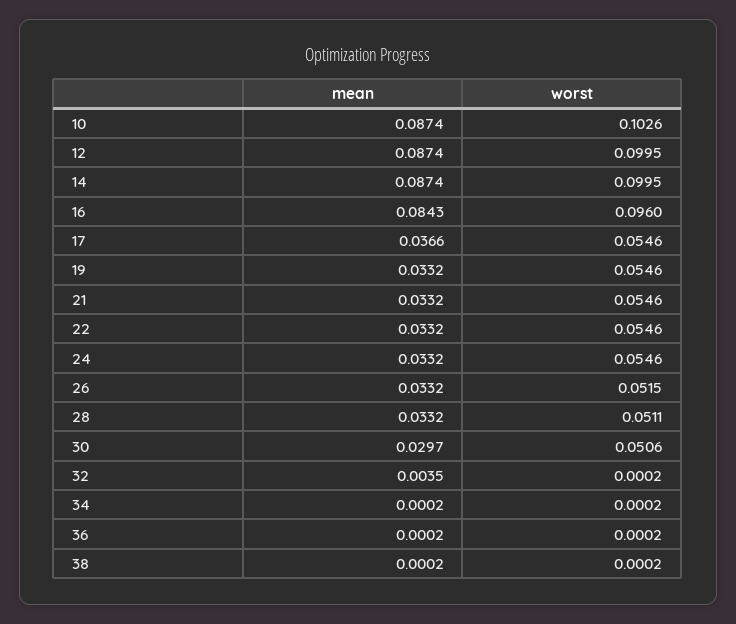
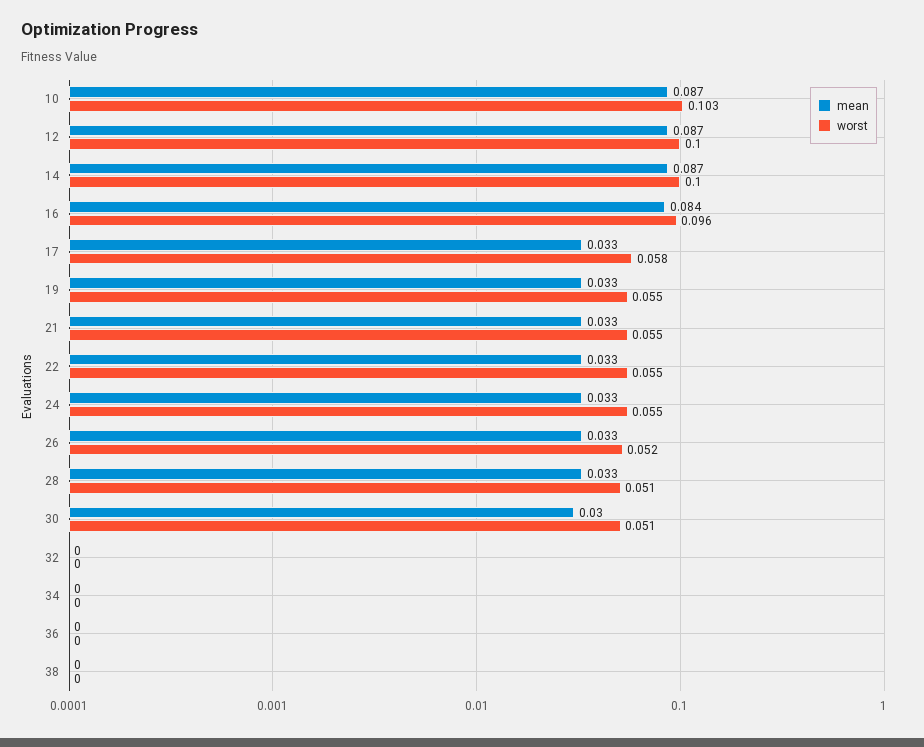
  {
    "mean": {
      "10": 0.0874,
      "12": 0.0874,
      "14": 0.0874,
      "16": 0.0843,
-     "17": 0.0366,
+     "17": 0.033,
      "19": 0.0332,
      "21": 0.0332,
      "22": 0.0332,
      "24": 0.0332,
      "26": 0.0332,
      "28": 0.0332,
      "30": 0.0297,
-     "32": 0.0035,
+     "32": 0,
      "34": 0.0002,
      "36": 0.0002,
      "38": 0.0002
    },
    "worst": {
      "10": 0.1026,
      "12": 0.0995,
      "14": 0.0995,
      "16": 0.096,
-     "17": 0.0546,
+     "17": 0.058,
      "19": 0.0546,
      "21": 0.0546,
      "22": 0.0546,
      "24": 0.0546,
      "26": 0.0515,
      "28": 0.0511,
      "30": 0.0506,
      "32": 0.0002,
      "34": 0.0002,
      "36": 0.0002,
      "38": 0.0002
    }
  }

